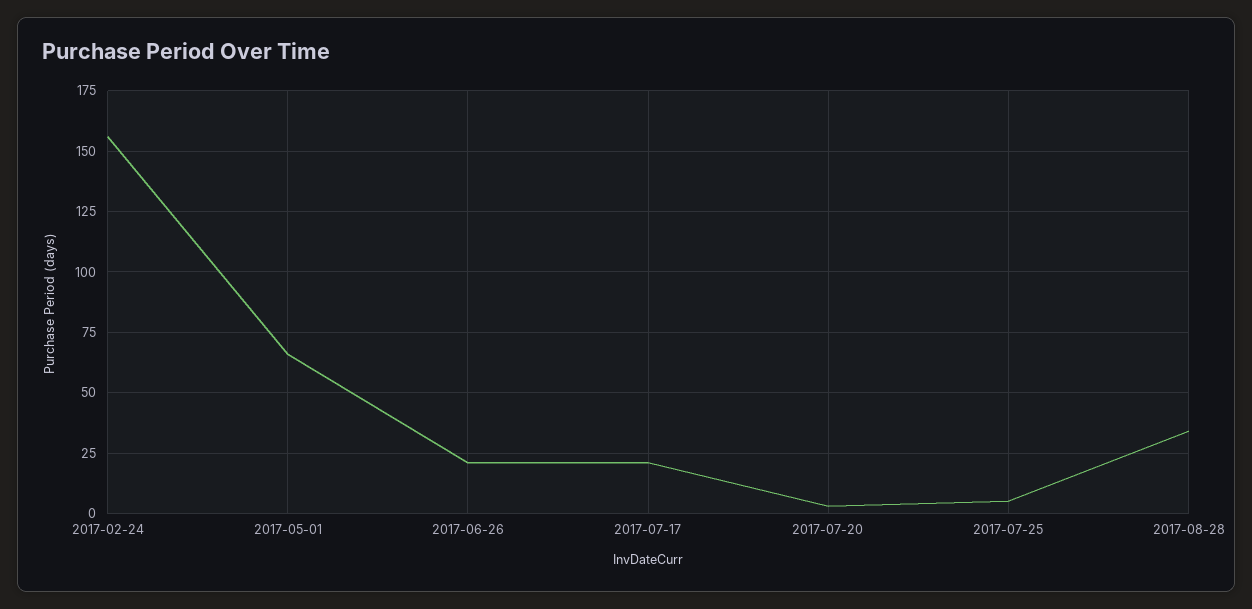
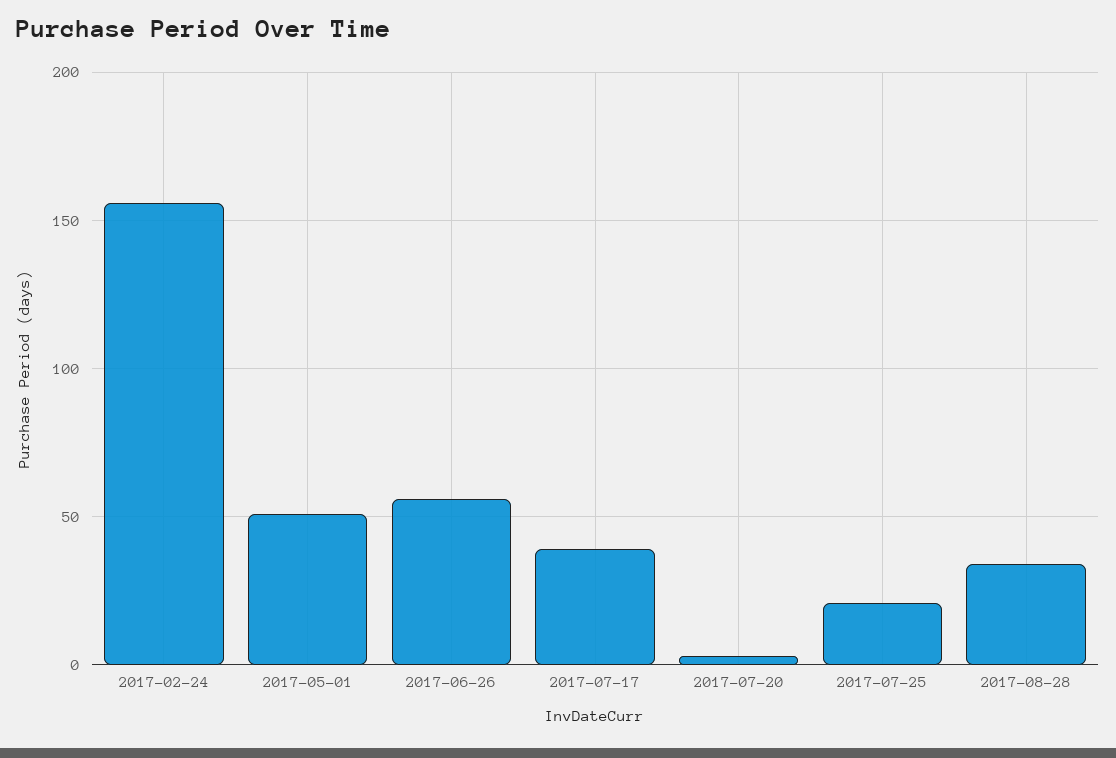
  {
    "2017-02-24": 155,
-   "2017-05-01": 65,
+   "2017-05-01": 50,
-   "2017-06-26": 20,
+   "2017-06-26": 55,
-   "2017-07-17": 20,
+   "2017-07-17": 40,
    "2017-07-20": 5,
-   "2017-07-25": 5,
+   "2017-07-25": 20,
    "2017-08-28": 35
  }

